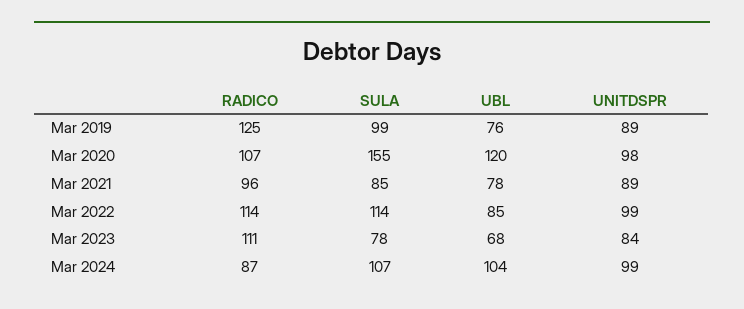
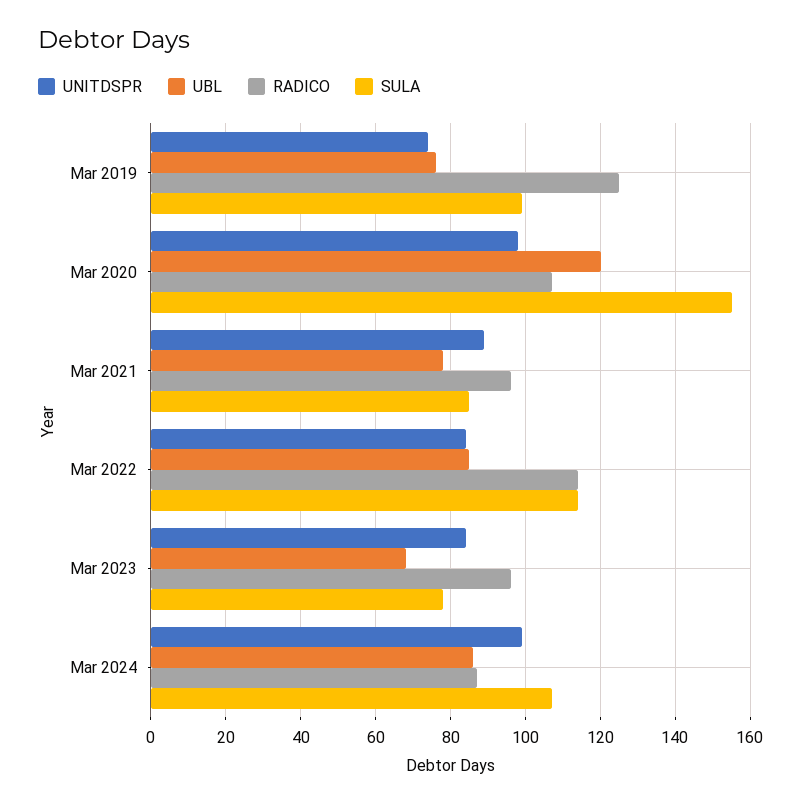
  {
    "RADICO": {
      "Mar 2019": 125,
      "Mar 2020": 107,
      "Mar 2021": 96,
      "Mar 2022": 114,
-     "Mar 2023": 111,
+     "Mar 2023": 95,
      "Mar 2024": 87
    },
    "SULA": {
      "Mar 2019": 99,
      "Mar 2020": 155,
      "Mar 2021": 85,
      "Mar 2022": 114,
      "Mar 2023": 78,
      "Mar 2024": 107
    },
    "UBL": {
      "Mar 2019": 76,
      "Mar 2020": 120,
      "Mar 2021": 78,
      "Mar 2022": 85,
      "Mar 2023": 68,
-     "Mar 2024": 104
+     "Mar 2024": 85
    },
    "UNITDSPR": {
-     "Mar 2019": 89,
+     "Mar 2019": 75,
      "Mar 2020": 98,
      "Mar 2021": 89,
-     "Mar 2022": 99,
+     "Mar 2022": 85,
      "Mar 2023": 84,
      "Mar 2024": 99
    }
  }

